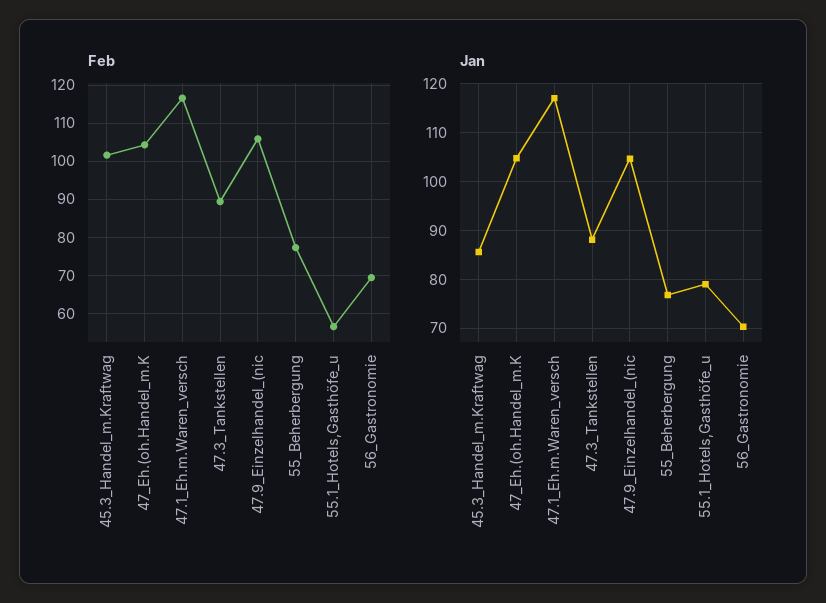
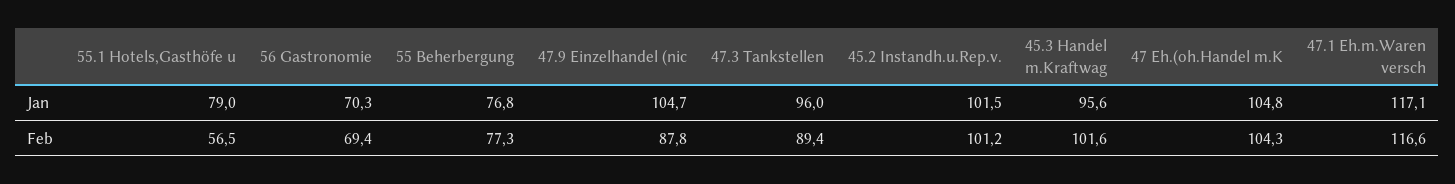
  {
    "Feb": {
      "45.3_Handel_m.Kraftwag": 101.6,
      "47_Eh.(oh.Handel_m.K": 104.3,
      "47.1_Eh.m.Waren_versch": 116.6,
      "47.3_Tankstellen": 89.4,
-     "47.9_Einzelhandel_(nic": 106,
+     "47.9_Einzelhandel_(nic": 87.8,
      "55_Beherbergung": 77.3,
      "55.1_Hotels,Gasthöfe_u": 56.5,
-     "56_Gastronomie": 69.4
+     "56_Gastronomie": 69.4,
+     "45.2 Instandh.u.Rep.v.": 101.2
    },
    "Jan": {
-     "45.3_Handel_m.Kraftwag": 86,
+     "45.3_Handel_m.Kraftwag": 95.6,
      "47_Eh.(oh.Handel_m.K": 104.8,
      "47.1_Eh.m.Waren_versch": 117.1,
-     "47.3_Tankstellen": 88,
+     "47.3_Tankstellen": 96,
      "47.9_Einzelhandel_(nic": 104.7,
      "55_Beherbergung": 76.8,
      "55.1_Hotels,Gasthöfe_u": 79,
-     "56_Gastronomie": 70.3
+     "56_Gastronomie": 70.3,
+     "45.2 Instandh.u.Rep.v.": 101.5
    }
  }

